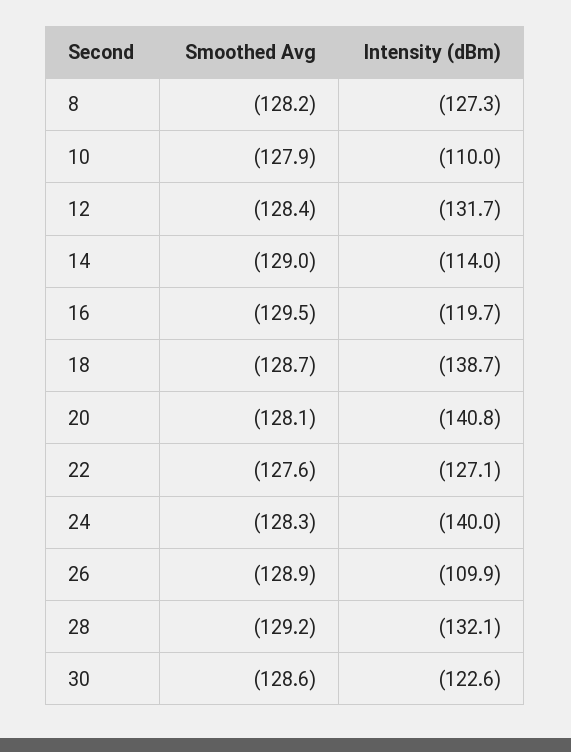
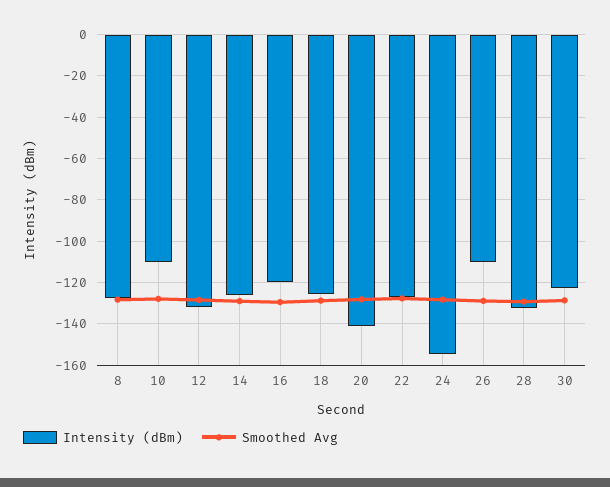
  {
    "Smoothed Avg": {
      "8": -128.2,
      "10": -127.9,
      "12": -128.4,
      "14": -129,
      "16": -129.5,
      "18": -128.7,
      "20": -128.1,
      "22": -127.6,
      "24": -128.3,
      "26": -128.9,
      "28": -129.2,
      "30": -128.6
    },
    "Intensity (dBm)": {
      "8": -127.3,
      "10": -110,
      "12": -131.7,
-     "14": -114,
+     "14": -125,
      "16": -119.7,
-     "18": -138.7,
+     "18": -125,
      "20": -140.8,
      "22": -127.1,
-     "24": -140,
+     "24": -155,
      "26": -109.9,
      "28": -132.1,
      "30": -122.6
    }
  }

